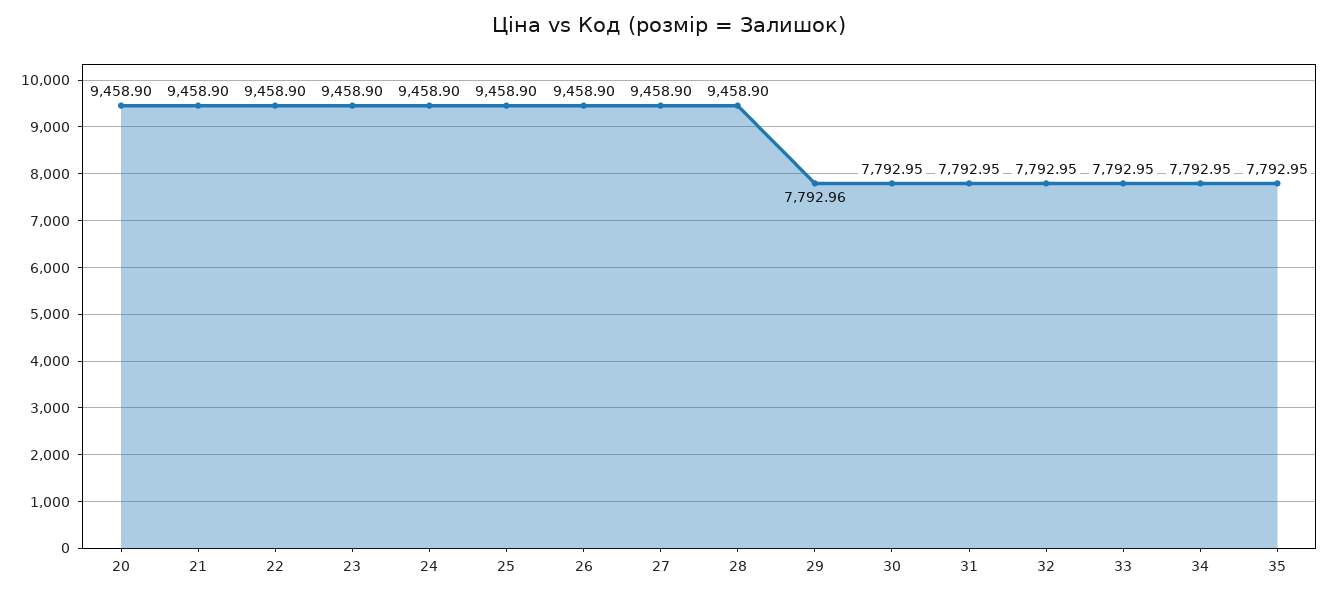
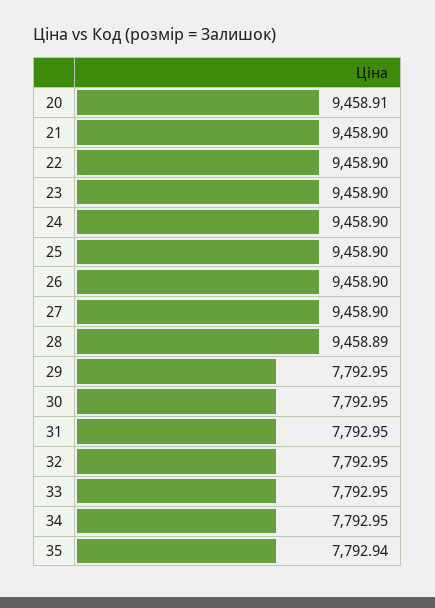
  {
-   "20": 9458.9,
+   "20": 9458.91,
    "21": 9458.9,
    "22": 9458.9,
    "23": 9458.9,
    "24": 9458.9,
    "25": 9458.9,
    "26": 9458.9,
    "27": 9458.9,
-   "28": 9458.9,
+   "28": 9458.89,
-   "29": 7792.96,
+   "29": 7792.95,
    "30": 7792.95,
    "31": 7792.95,
    "32": 7792.95,
    "33": 7792.95,
    "34": 7792.95,
-   "35": 7792.95
+   "35": 7792.94
  }

